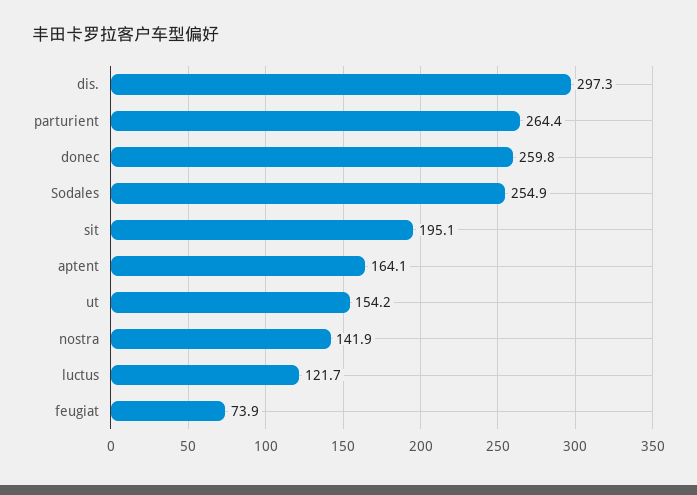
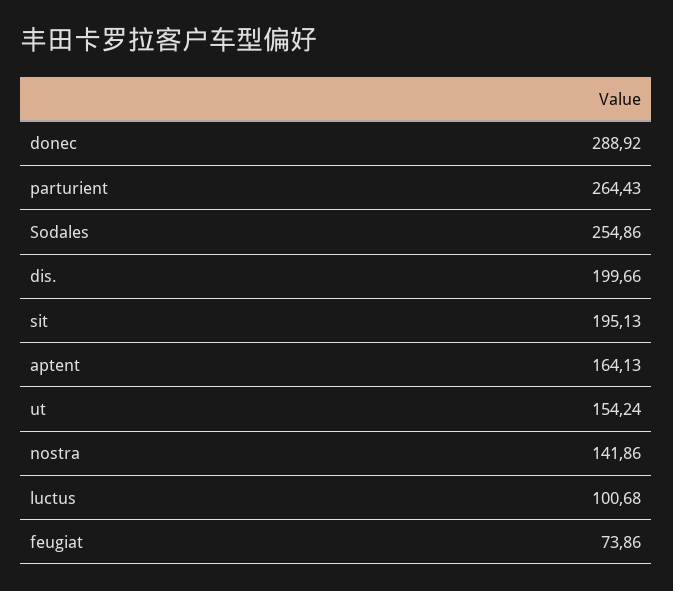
  {
-   "dis.": 297.3,
+   "dis.": 199.66,
    "parturient": 264.43,
-   "donec": 259.8,
+   "donec": 288.92,
    "Sodales": 254.86,
    "sit": 195.13,
    "aptent": 164.13,
    "ut": 154.24,
    "nostra": 141.86,
-   "luctus": 121.7,
+   "luctus": 100.68,
    "feugiat": 73.86
  }

